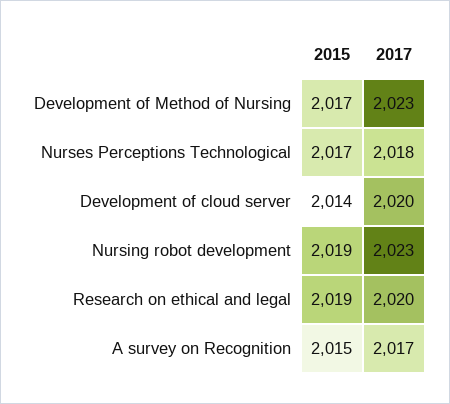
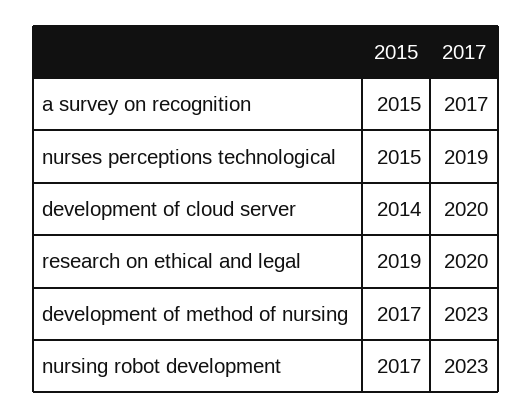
  {
    "2015": {
      "Development of Method of Nursing": 2017,
-     "Nurses Perceptions Technological": 2017,
+     "Nurses Perceptions Technological": 2015,
      "Development of cloud server": 2014,
-     "Nursing robot development": 2019,
+     "Nursing robot development": 2017,
      "Research on ethical and legal": 2019,
      "A survey on Recognition": 2015
    },
    "2017": {
      "Development of Method of Nursing": 2023,
-     "Nurses Perceptions Technological": 2018,
+     "Nurses Perceptions Technological": 2019,
      "Development of cloud server": 2020,
      "Nursing robot development": 2023,
      "Research on ethical and legal": 2020,
      "A survey on Recognition": 2017
    }
  }

